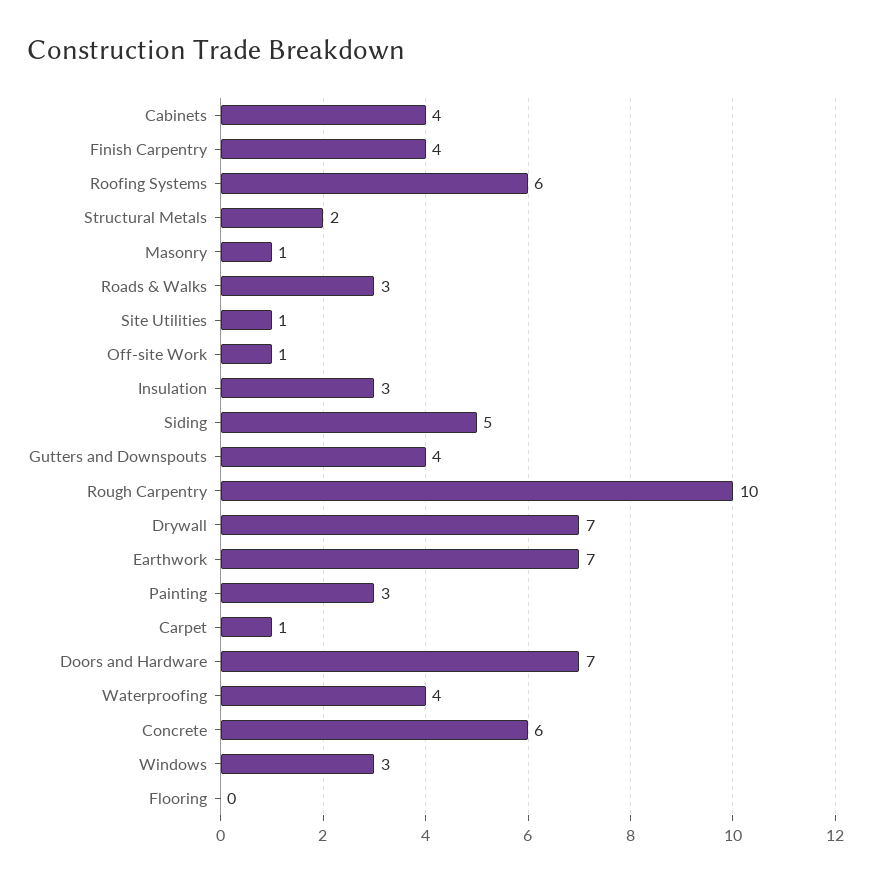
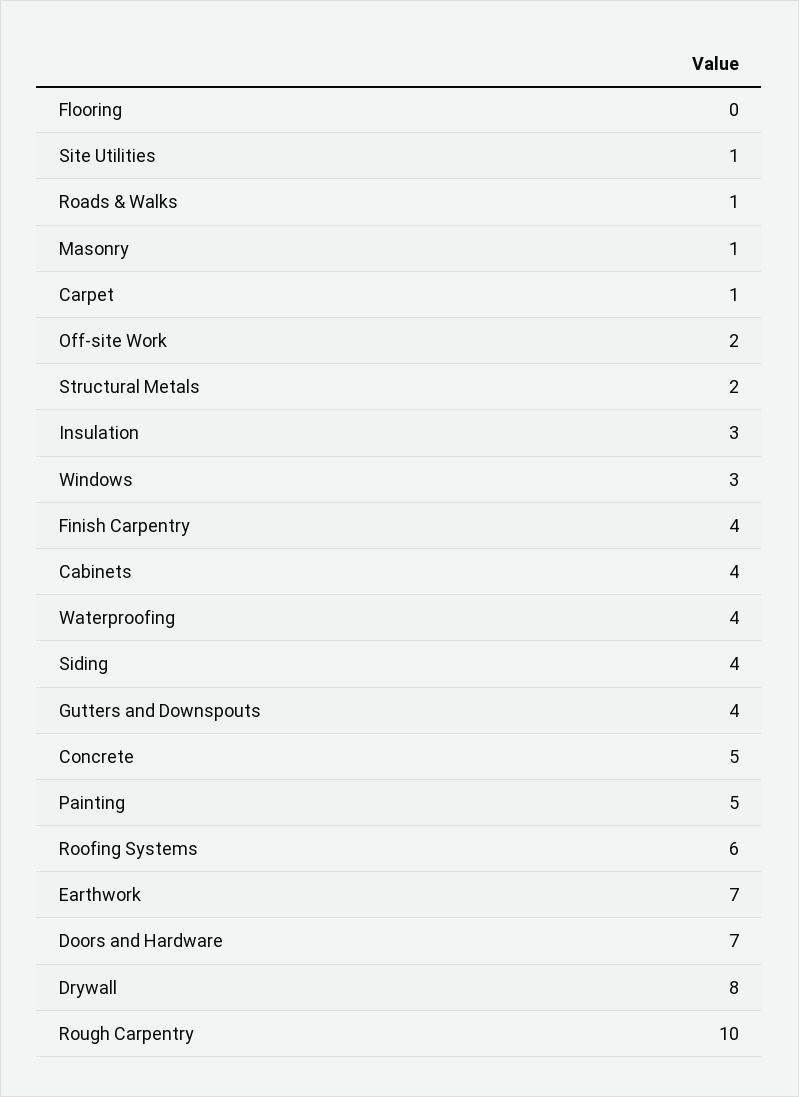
  {
    "Cabinets": 4,
    "Finish Carpentry": 4,
    "Roofing Systems": 6,
    "Structural Metals": 2,
    "Masonry": 1,
-   "Roads & Walks": 3,
+   "Roads & Walks": 1,
    "Site Utilities": 1,
-   "Off-site Work": 1,
+   "Off-site Work": 2,
    "Insulation": 3,
-   "Siding": 5,
+   "Siding": 4,
    "Gutters and Downspouts": 4,
    "Rough Carpentry": 10,
-   "Drywall": 7,
+   "Drywall": 8,
    "Earthwork": 7,
-   "Painting": 3,
+   "Painting": 5,
    "Carpet": 1,
    "Doors and Hardware": 7,
    "Waterproofing": 4,
-   "Concrete": 6,
+   "Concrete": 5,
    "Windows": 3,
    "Flooring": 0
  }

